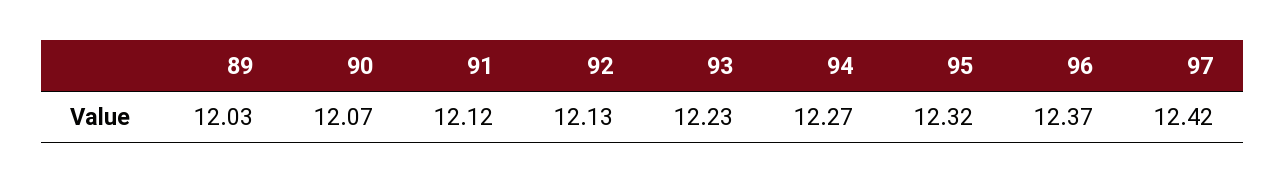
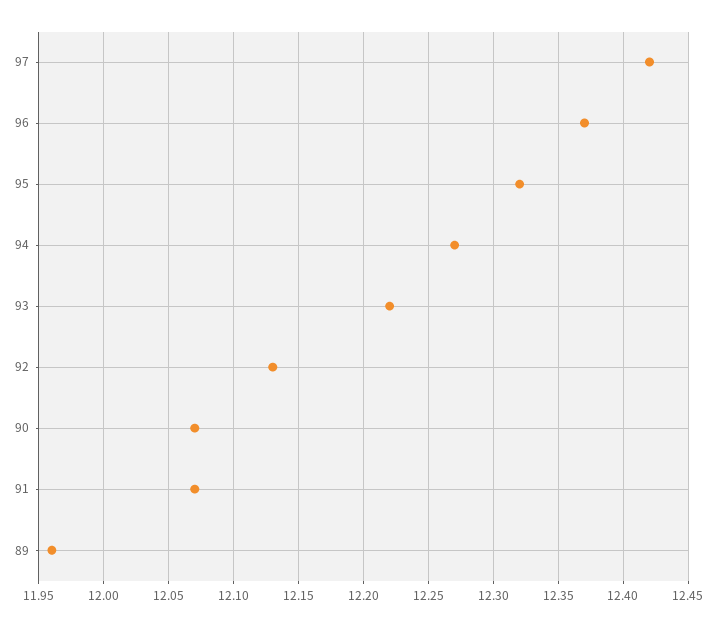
  {
-   "89": 12.03,
+   "89": 11.96,
    "90": 12.07,
-   "91": 12.12,
+   "91": 12.07,
    "92": 12.13,
-   "93": 12.23,
+   "93": 12.22,
    "94": 12.27,
    "95": 12.32,
    "96": 12.37,
    "97": 12.42
  }

